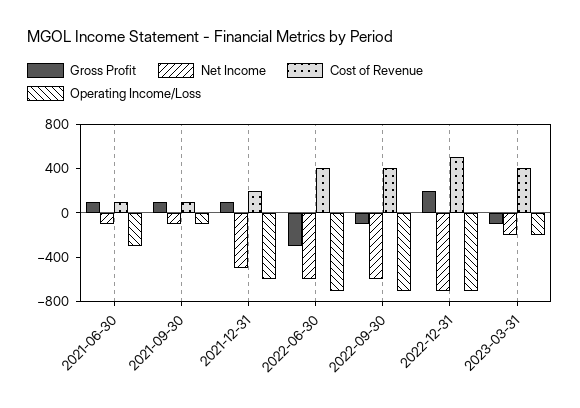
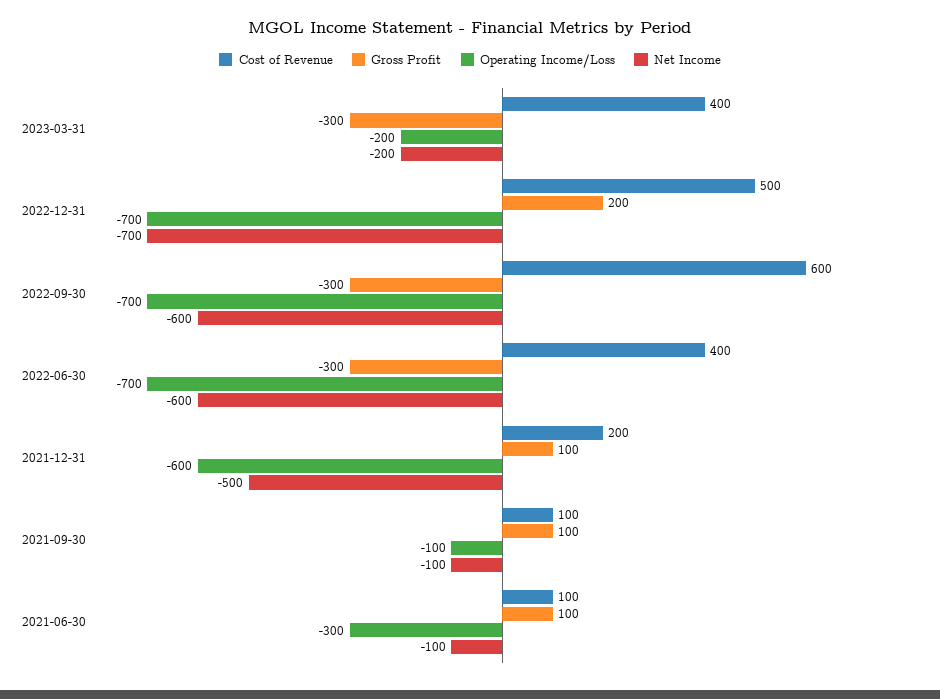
  {
    "Gross Profit": {
      "2021-06-30": 100,
      "2021-09-30": 100,
      "2021-12-31": 100,
      "2022-06-30": -300,
-     "2022-09-30": -100,
+     "2022-09-30": -300,
      "2022-12-31": 200,
-     "2023-03-31": -100
+     "2023-03-31": -300
    },
    "Net Income": {
      "2021-06-30": -100,
      "2021-09-30": -100,
      "2021-12-31": -500,
      "2022-06-30": -600,
      "2022-09-30": -600,
      "2022-12-31": -700,
      "2023-03-31": -200
    },
    "Cost of Revenue": {
      "2021-06-30": 100,
      "2021-09-30": 100,
      "2021-12-31": 200,
      "2022-06-30": 400,
-     "2022-09-30": 400,
+     "2022-09-30": 600,
      "2022-12-31": 500,
      "2023-03-31": 400
    },
    "Operating Income/Loss": {
      "2021-06-30": -300,
      "2021-09-30": -100,
      "2021-12-31": -600,
      "2022-06-30": -700,
      "2022-09-30": -700,
      "2022-12-31": -700,
      "2023-03-31": -200
    }
  }

